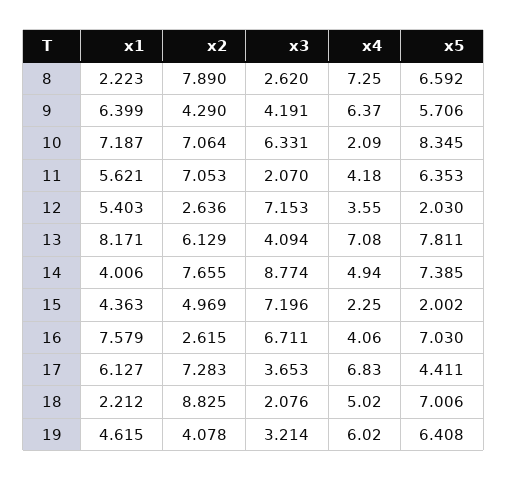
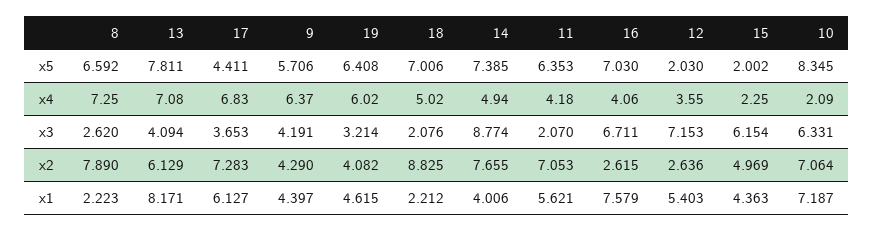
  {
    "x1": {
      "8": 2.223,
-     "9": 6.399,
+     "9": 4.397,
      "10": 7.187,
      "11": 5.621,
      "12": 5.403,
      "13": 8.171,
      "14": 4.006,
      "15": 4.363,
      "16": 7.579,
      "17": 6.127,
      "18": 2.212,
      "19": 4.615
    },
    "x2": {
      "8": 7.89,
      "9": 4.29,
      "10": 7.064,
      "11": 7.053,
      "12": 2.636,
      "13": 6.129,
      "14": 7.655,
      "15": 4.969,
      "16": 2.615,
      "17": 7.283,
      "18": 8.825,
-     "19": 4.078
+     "19": 4.082
    },
    "x3": {
      "8": 2.62,
      "9": 4.191,
      "10": 6.331,
      "11": 2.07,
      "12": 7.153,
      "13": 4.094,
      "14": 8.774,
-     "15": 7.196,
+     "15": 6.154,
      "16": 6.711,
      "17": 3.653,
      "18": 2.076,
      "19": 3.214
    },
    "x4": {
      "8": 7.25,
      "9": 6.37,
      "10": 2.09,
      "11": 4.18,
      "12": 3.55,
      "13": 7.08,
      "14": 4.94,
      "15": 2.25,
      "16": 4.06,
      "17": 6.83,
      "18": 5.02,
      "19": 6.02
    },
    "x5": {
      "8": 6.592,
      "9": 5.706,
      "10": 8.345,
      "11": 6.353,
      "12": 2.03,
      "13": 7.811,
      "14": 7.385,
      "15": 2.002,
      "16": 7.03,
      "17": 4.411,
      "18": 7.006,
      "19": 6.408
    }
  }

